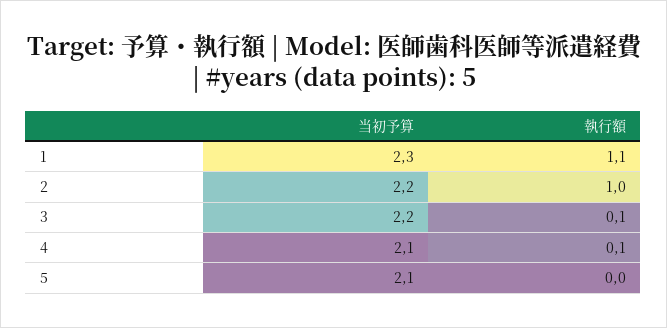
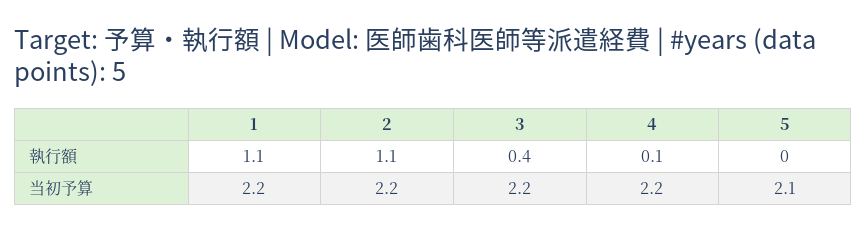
  {
    "当初予算": {
-     "1": 2.3,
+     "1": 2.2,
      "2": 2.2,
      "3": 2.2,
-     "4": 2.1,
+     "4": 2.2,
      "5": 2.1
    },
    "執行額": {
      "1": 1.1,
-     "2": 1,
+     "2": 1.1,
-     "3": 0.1,
+     "3": 0.4,
      "4": 0.1,
      "5": 0
    }
  }

